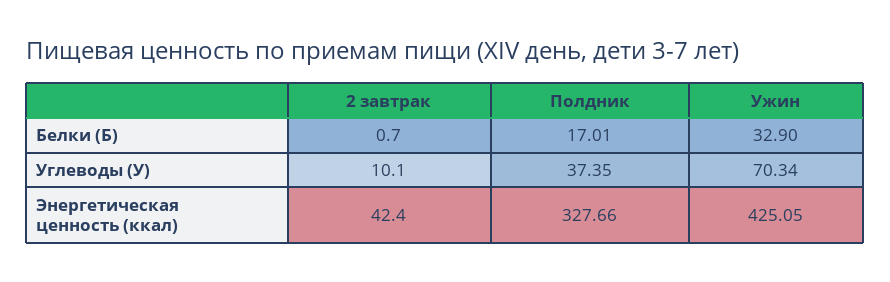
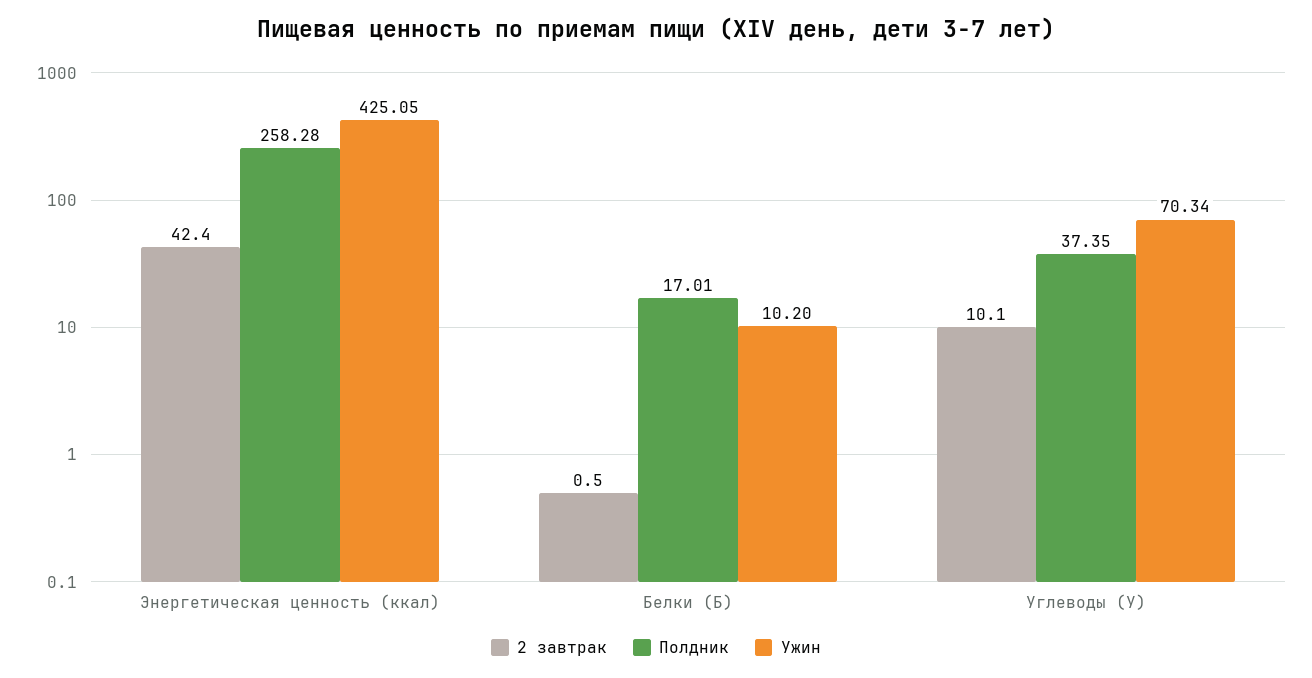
  {
    "2 завтрак": {
-     "Белки (Б)": 0.7,
+     "Белки (Б)": 0.5,
      "Углеводы (У)": 10.1,
      "Энергетическая ценность (ккал)": 42.4
    },
    "Полдник": {
      "Белки (Б)": 17.01,
      "Углеводы (У)": 37.35,
-     "Энергетическая ценность (ккал)": 327.66
+     "Энергетическая ценность (ккал)": 258.28
    },
    "Ужин": {
-     "Белки (Б)": 32.9,
+     "Белки (Б)": 10.2,
      "Углеводы (У)": 70.34,
      "Энергетическая ценность (ккал)": 425.05
    }
  }

